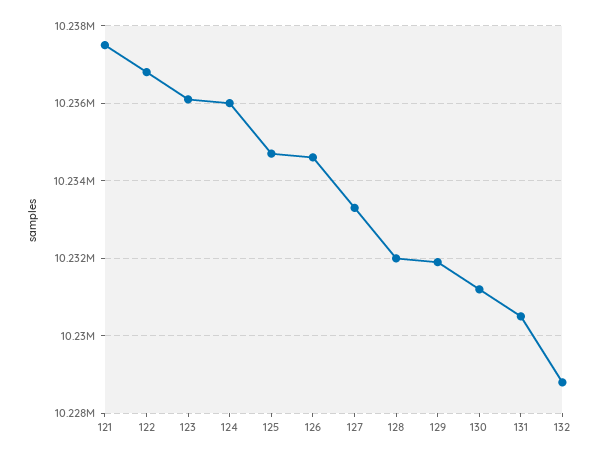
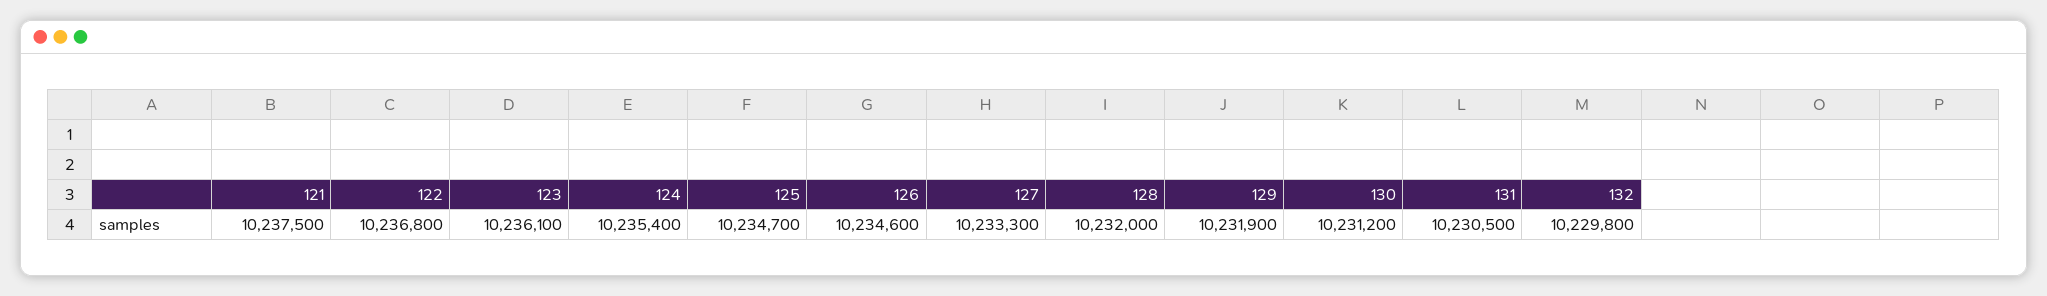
  {
    "121": 10237500,
    "122": 10236800,
    "123": 10236100,
-   "124": 10236000,
+   "124": 10235400,
    "125": 10234700,
    "126": 10234600,
    "127": 10233300,
    "128": 10232000,
    "129": 10231900,
    "130": 10231200,
    "131": 10230500,
-   "132": 10228800
+   "132": 10229800
  }

